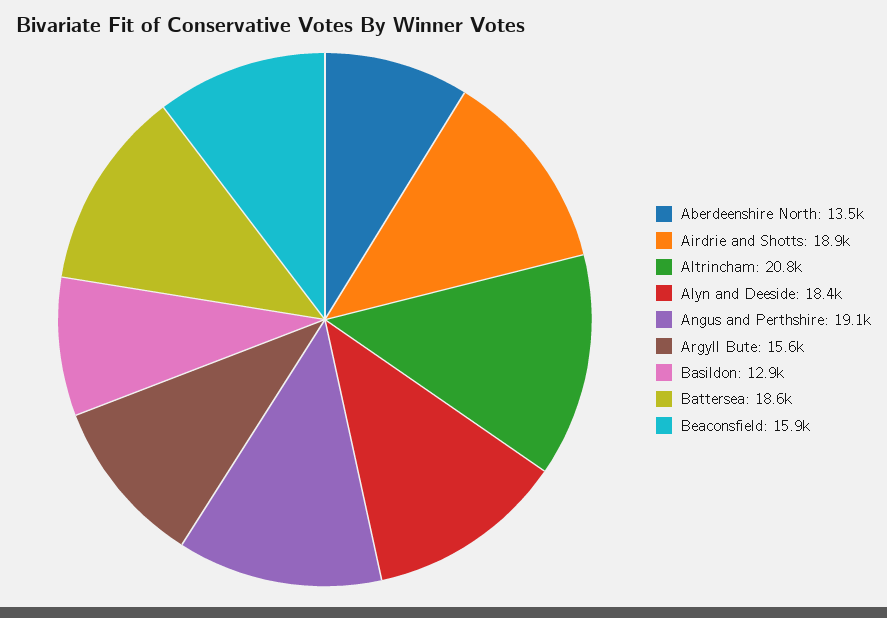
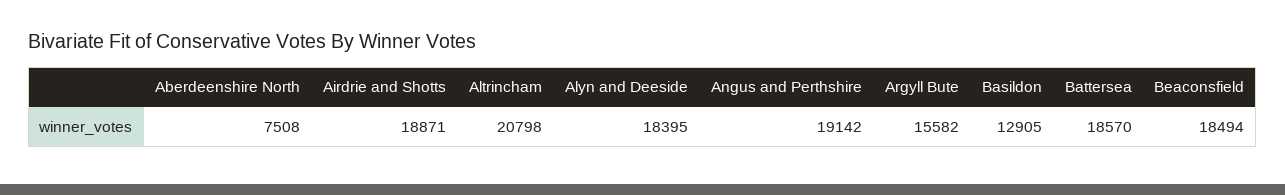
  {
-   "Aberdeenshire North": 13500,
+   "Aberdeenshire North": 7508,
    "Airdrie and Shotts": 18871,
    "Altrincham": 20798,
    "Alyn and Deeside": 18395,
    "Angus and Perthshire": 19142,
    "Argyll Bute": 15582,
    "Basildon": 12905,
    "Battersea": 18570,
-   "Beaconsfield": 15900
+   "Beaconsfield": 18494
  }

